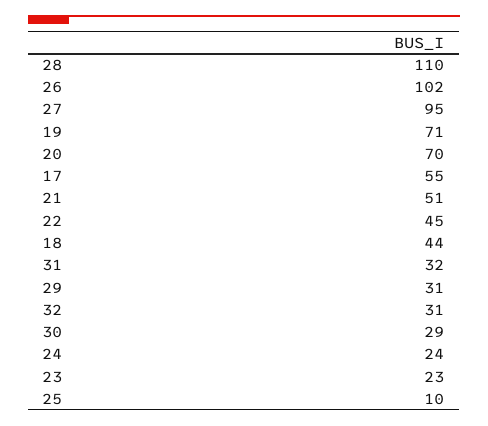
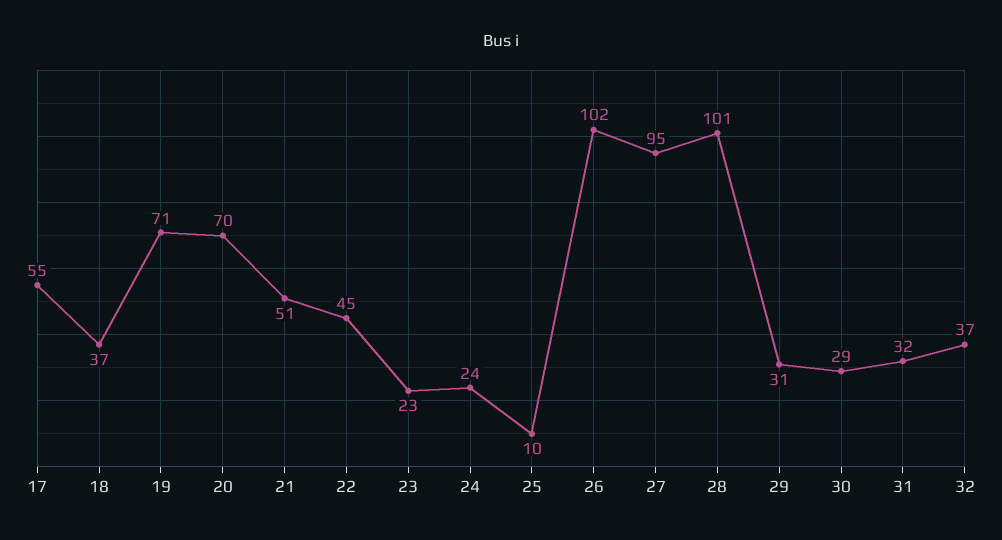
  {
-   "28": 110,
+   "28": 101,
    "26": 102,
    "27": 95,
    "19": 71,
    "20": 70,
    "17": 55,
    "21": 51,
    "22": 45,
-   "18": 44,
+   "18": 37,
    "31": 32,
    "29": 31,
-   "32": 31,
+   "32": 37,
    "30": 29,
    "24": 24,
    "23": 23,
    "25": 10
  }

